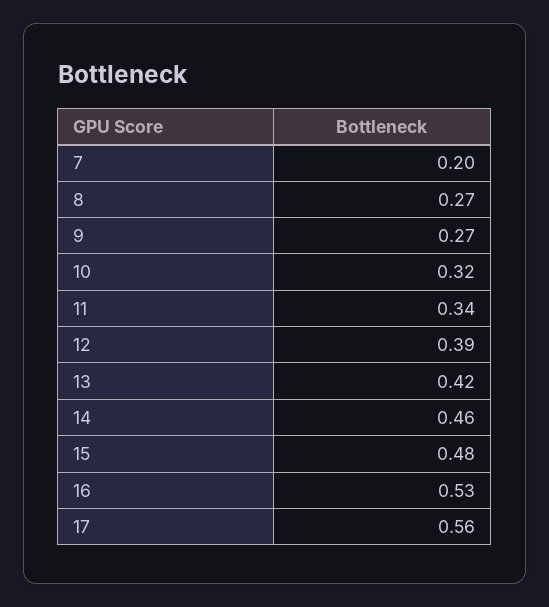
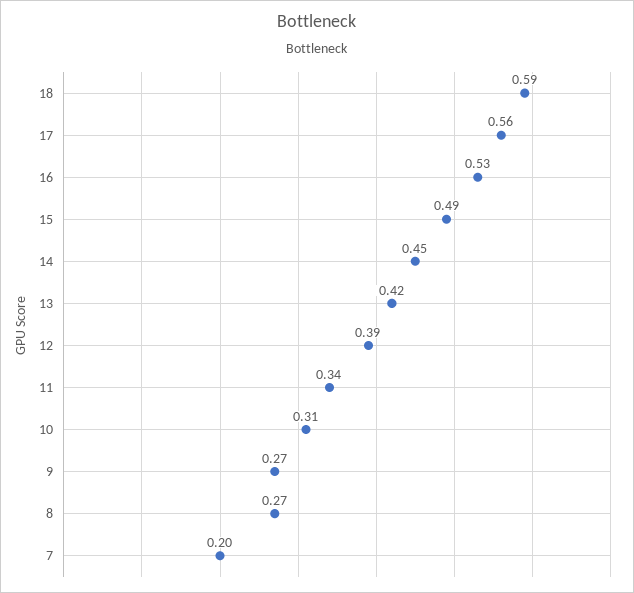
  {
    "7": 0.2,
    "8": 0.27,
    "9": 0.27,
-   "10": 0.32,
+   "10": 0.31,
    "11": 0.34,
    "12": 0.39,
    "13": 0.42,
-   "14": 0.46,
+   "14": 0.45,
-   "15": 0.48,
+   "15": 0.49,
    "16": 0.53,
-   "17": 0.56
+   "17": 0.56,
+   "18": 0.59
  }

